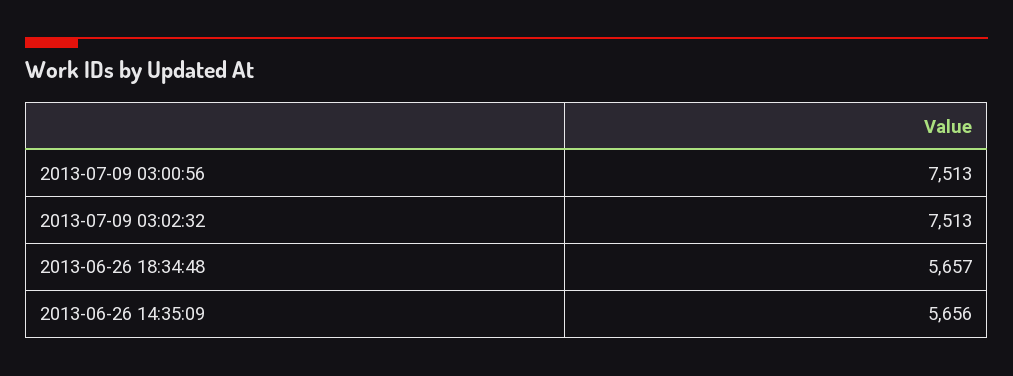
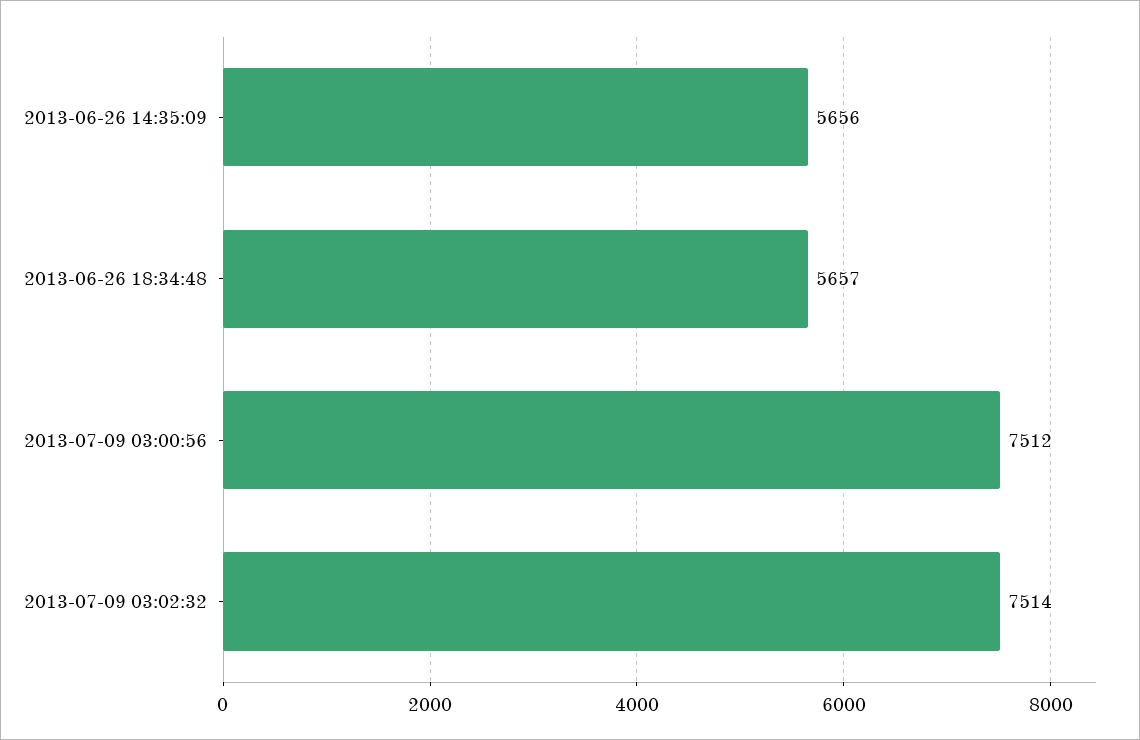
  {
-   "2013-07-09 03:00:56": 7513,
+   "2013-07-09 03:00:56": 7512,
-   "2013-07-09 03:02:32": 7513,
+   "2013-07-09 03:02:32": 7514,
    "2013-06-26 18:34:48": 5657,
    "2013-06-26 14:35:09": 5656
  }

